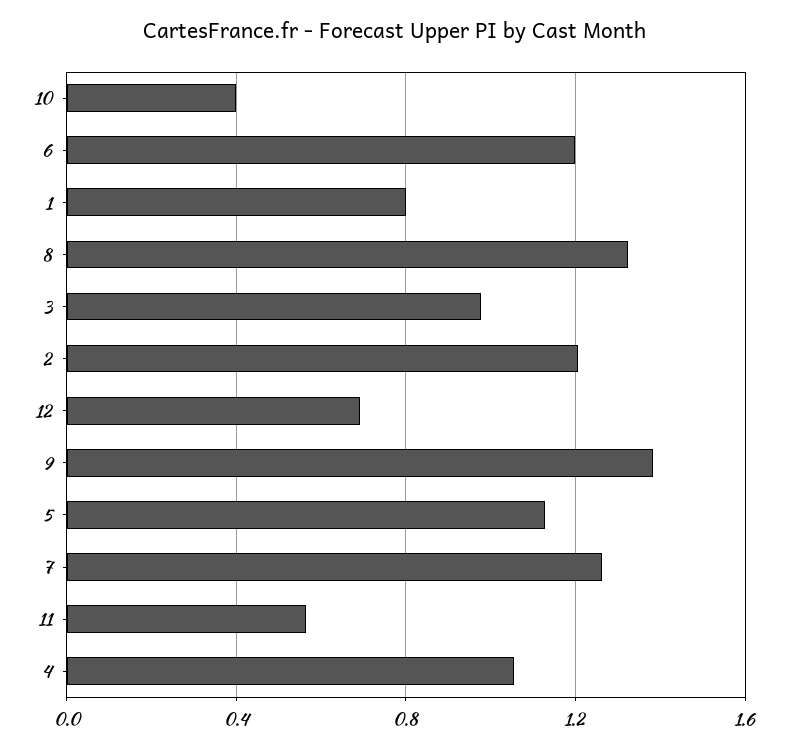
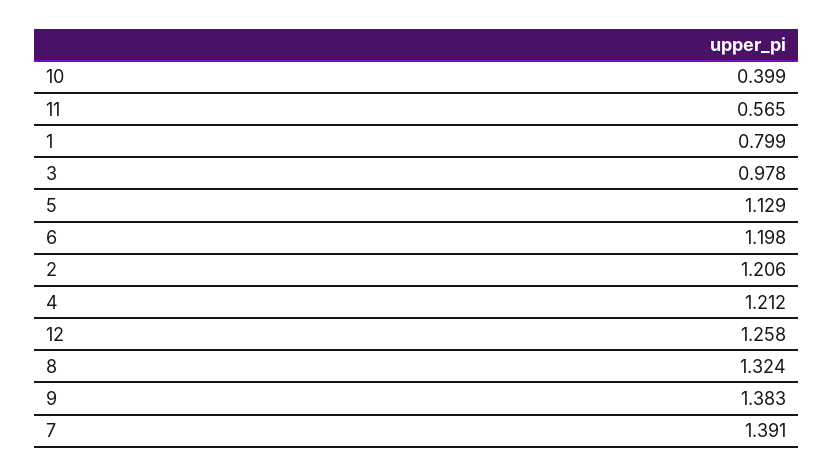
  {
    "10": 0.399,
    "6": 1.198,
    "1": 0.799,
    "8": 1.324,
    "3": 0.978,
    "2": 1.206,
-   "12": 0.7,
+   "12": 1.258,
    "9": 1.383,
    "5": 1.129,
-   "7": 1.25,
+   "7": 1.391,
    "11": 0.565,
-   "4": 1.05
+   "4": 1.212
  }

